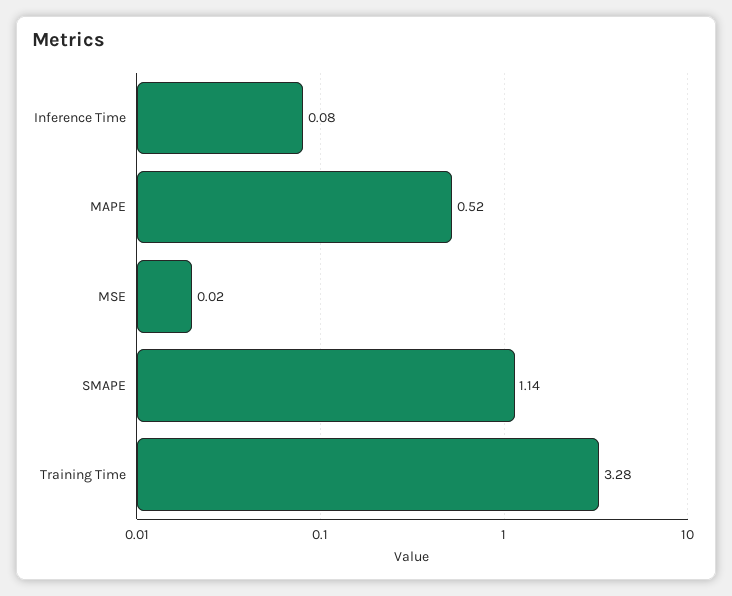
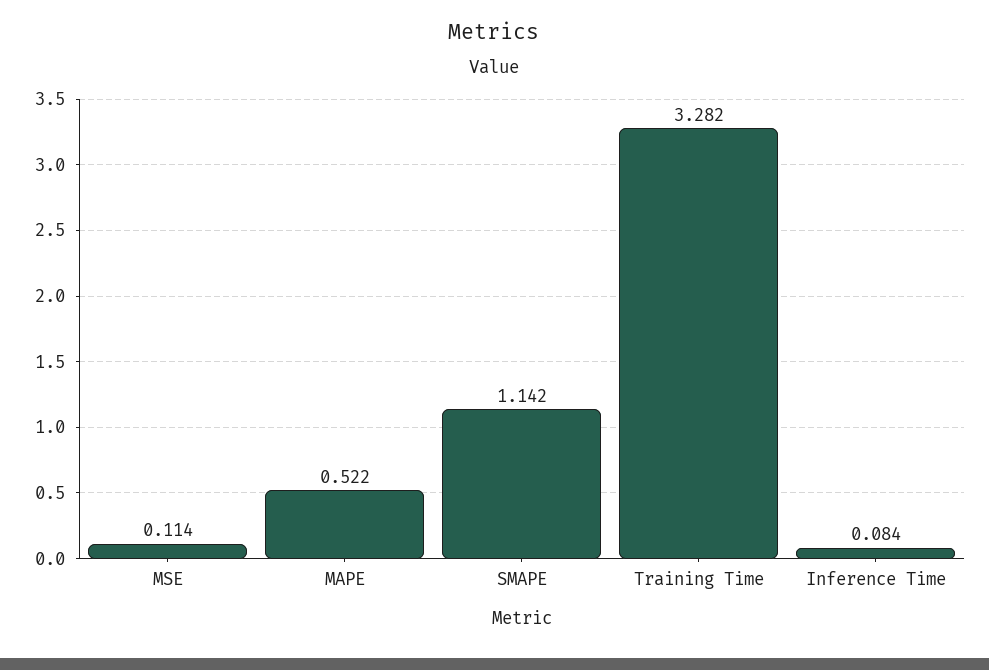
  {
    "Inference Time": 0.084,
    "MAPE": 0.522,
-   "MSE": 0.02,
+   "MSE": 0.114,
    "SMAPE": 1.142,
    "Training Time": 3.282
  }

